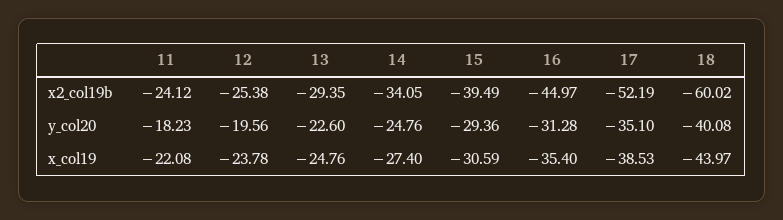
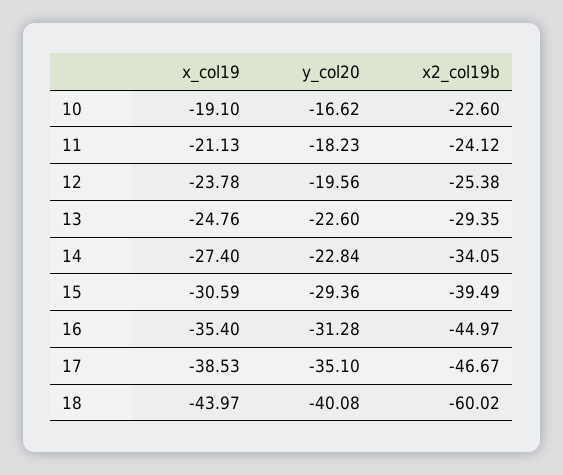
  {
    "11": {
      "x2_col19b": -24.12,
      "y_col20": -18.23,
-     "x_col19": -22.08
+     "x_col19": -21.13
    },
    "12": {
      "x2_col19b": -25.38,
      "y_col20": -19.56,
      "x_col19": -23.78
    },
    "13": {
      "x2_col19b": -29.35,
      "y_col20": -22.6,
      "x_col19": -24.76
    },
    "14": {
      "x2_col19b": -34.05,
-     "y_col20": -24.76,
+     "y_col20": -22.84,
      "x_col19": -27.4
    },
    "15": {
      "x2_col19b": -39.49,
      "y_col20": -29.36,
      "x_col19": -30.59
    },
    "16": {
      "x2_col19b": -44.97,
      "y_col20": -31.28,
      "x_col19": -35.4
    },
    "17": {
-     "x2_col19b": -52.19,
+     "x2_col19b": -46.67,
      "y_col20": -35.1,
      "x_col19": -38.53
    },
    "18": {
      "x2_col19b": -60.02,
      "y_col20": -40.08,
      "x_col19": -43.97
-   }
+   },
+   "10": {
+     "x_col19": -19.1,
+     "y_col20": -16.62,
+     "x2_col19b": -22.6
+   }
  }

